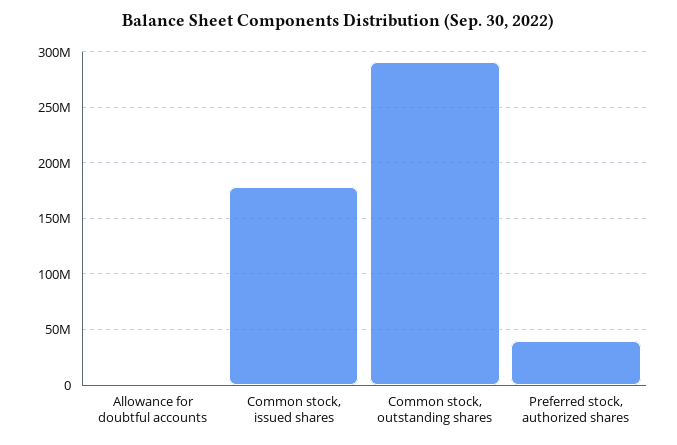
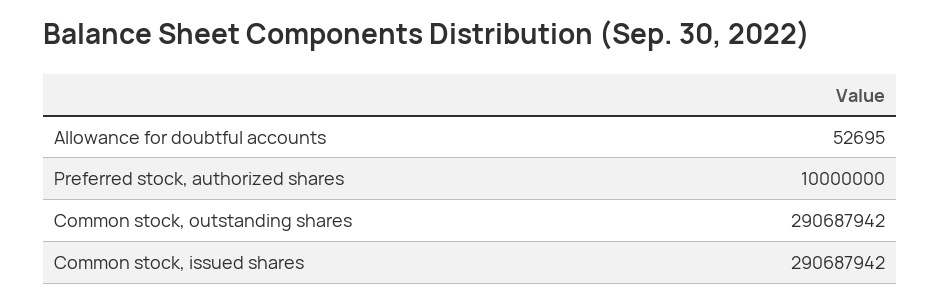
  {
    "Allowance for doubtful accounts": 52695,
-   "Common stock, issued shares": 180000000,
+   "Common stock, issued shares": 290687942,
    "Common stock, outstanding shares": 290687942,
-   "Preferred stock, authorized shares": 40000000
+   "Preferred stock, authorized shares": 10000000
  }

